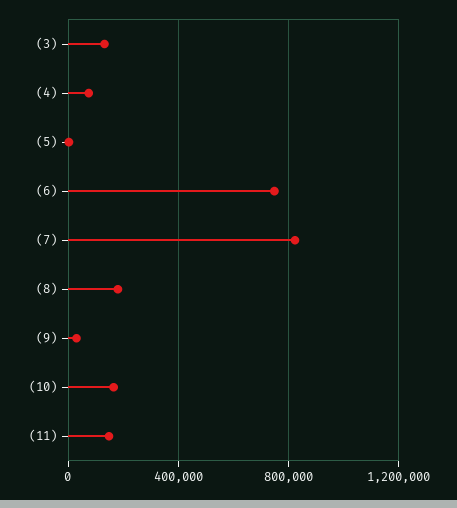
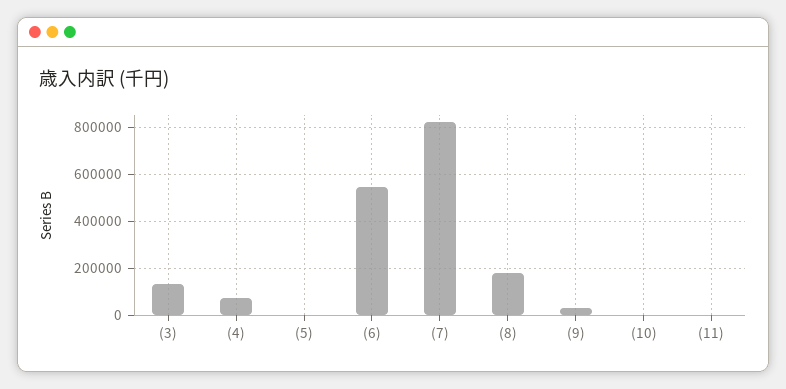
  {
    "(3)": 150000,
    "(4)": 50000,
    "(5)": 0,
-   "(6)": 750000,
+   "(6)": 550000,
    "(7)": 800000,
    "(8)": 200000,
    "(9)": 50000,
-   "(10)": 150000,
+   "(10)": 0,
-   "(11)": 150000
+   "(11)": 0
  }

